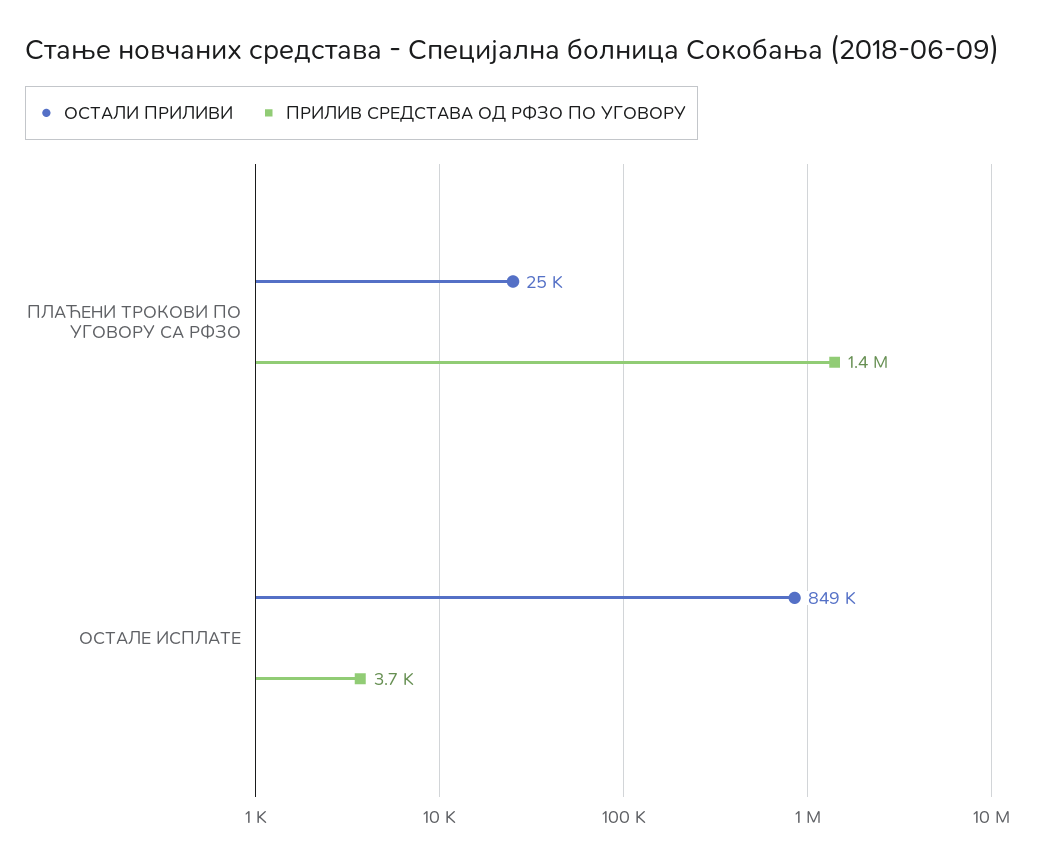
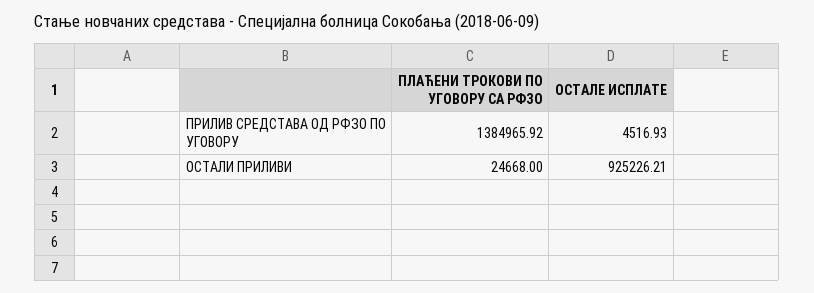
  {
    "ОСТАЛИ ПРИЛИВИ": {
      "ПЛАЋЕНИ ТРОКОВИ ПО УГОВОРУ СА РФЗО": 24668,
-     "ОСТАЛЕ ИСПЛАТЕ": 849000
+     "ОСТАЛЕ ИСПЛАТЕ": 925226.21
    },
    "ПРИЛИВ СРЕДСТАВА ОД РФЗО ПО УГОВОРУ": {
      "ПЛАЋЕНИ ТРОКОВИ ПО УГОВОРУ СА РФЗО": 1384965.92,
-     "ОСТАЛЕ ИСПЛАТЕ": 3700
+     "ОСТАЛЕ ИСПЛАТЕ": 4516.93
    }
  }

